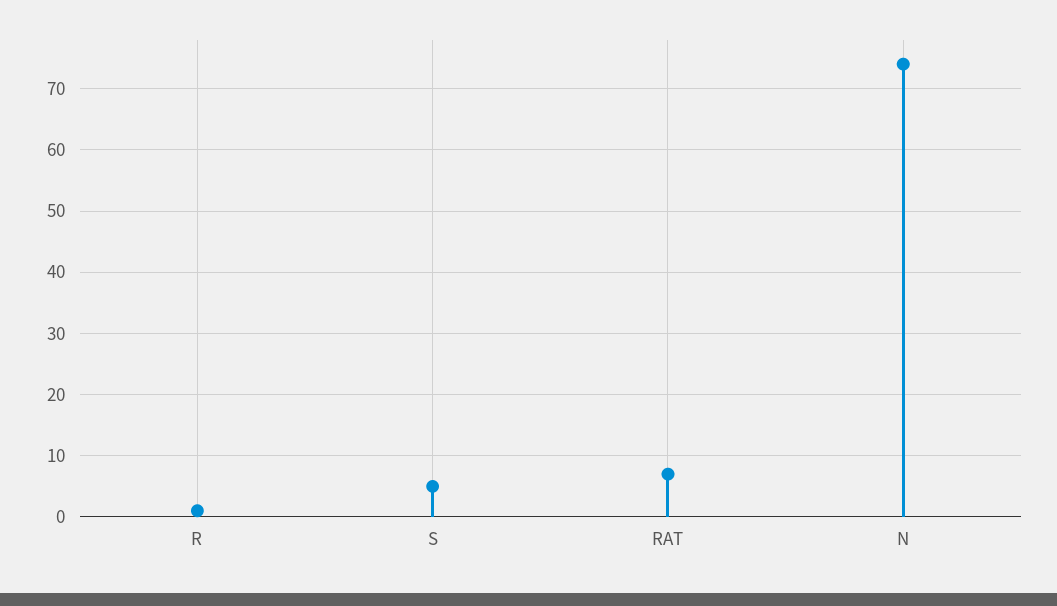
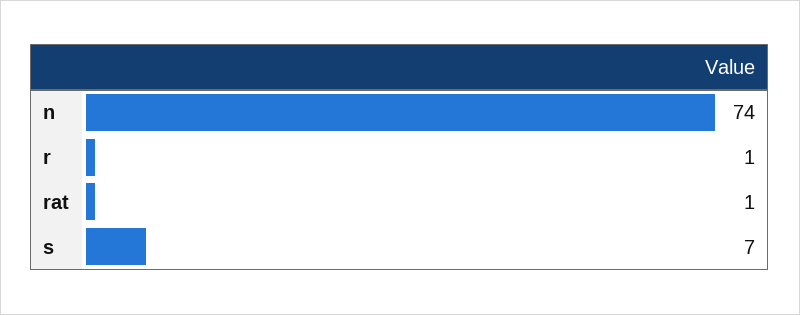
  {
    "R": 1,
-   "S": 5,
+   "S": 7,
-   "RAT": 7,
+   "RAT": 1,
    "N": 74
  }

